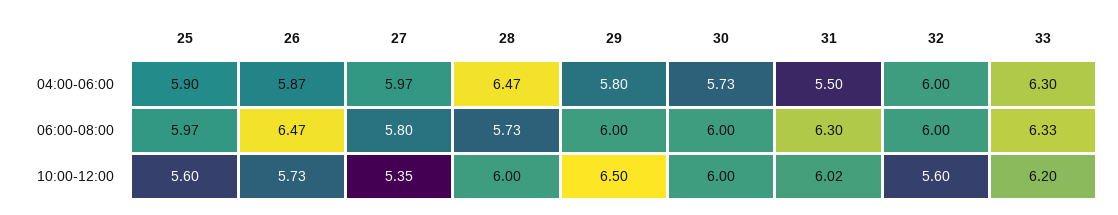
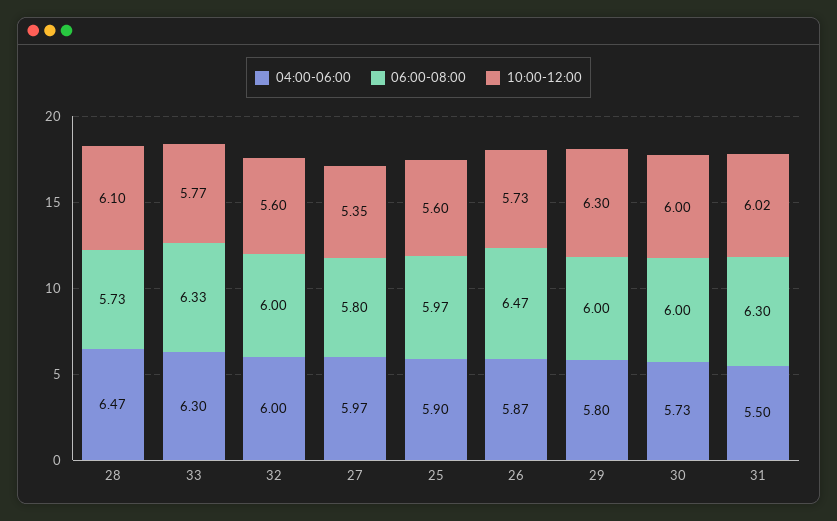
  {
    "04:00-06:00": {
      "25": 5.9,
      "26": 5.87,
      "27": 5.97,
      "28": 6.47,
      "29": 5.8,
      "30": 5.73,
      "31": 5.5,
      "32": 6,
      "33": 6.3
    },
    "06:00-08:00": {
      "25": 5.97,
      "26": 6.47,
      "27": 5.8,
      "28": 5.73,
      "29": 6,
      "30": 6,
      "31": 6.3,
      "32": 6,
      "33": 6.33
    },
    "10:00-12:00": {
      "25": 5.6,
      "26": 5.73,
      "27": 5.35,
-     "28": 6,
+     "28": 6.1,
-     "29": 6.5,
+     "29": 6.3,
      "30": 6,
      "31": 6.02,
      "32": 5.6,
-     "33": 6.2
+     "33": 5.77
    }
  }

